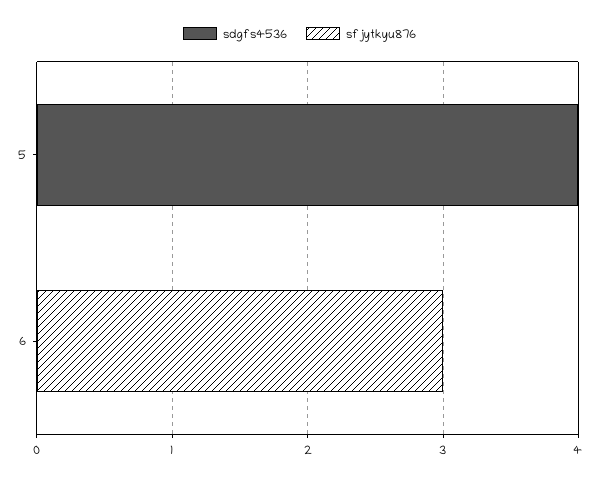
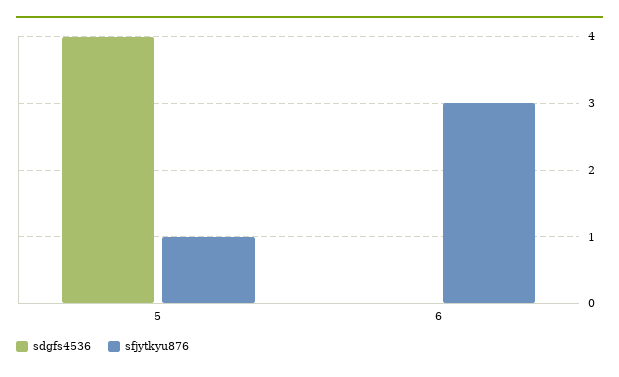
  {
    "sdgfs4536": {
      "5": 4,
      "6": 0
    },
    "sfjytkyu876": {
-     "5": 0,
+     "5": 1,
      "6": 3
    }
  }

